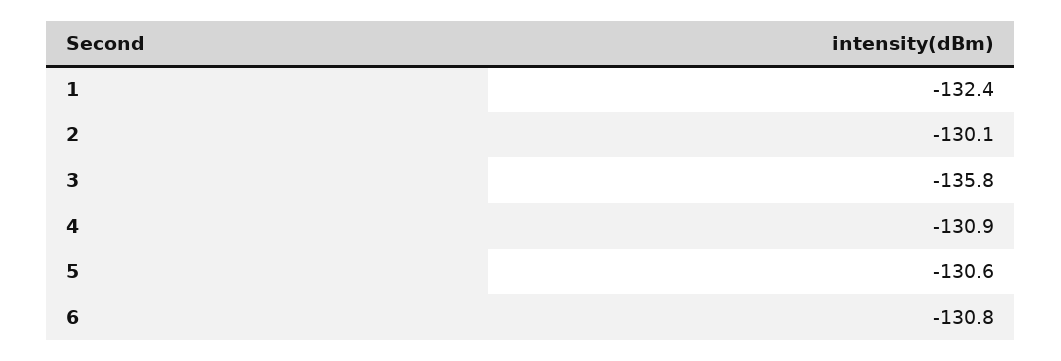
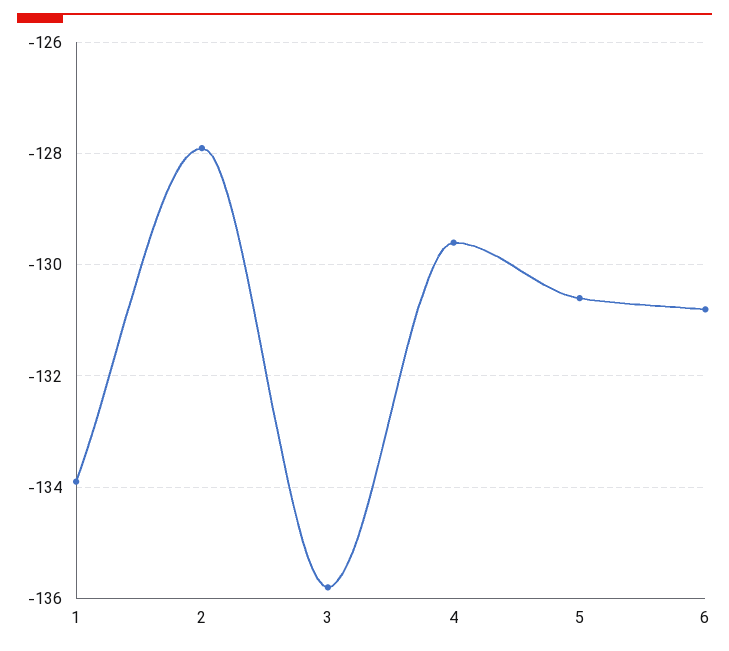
  {
-   "1": -132.4,
+   "1": -134,
-   "2": -130.1,
+   "2": -128,
    "3": -135.8,
-   "4": -130.9,
+   "4": -129.5,
    "5": -130.6,
    "6": -130.8
  }

